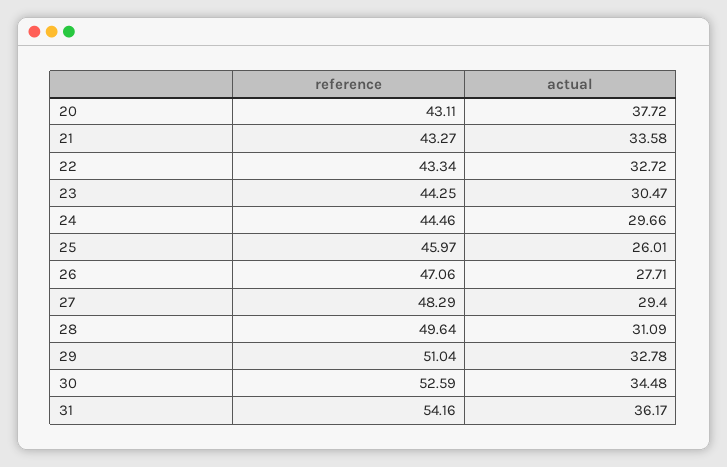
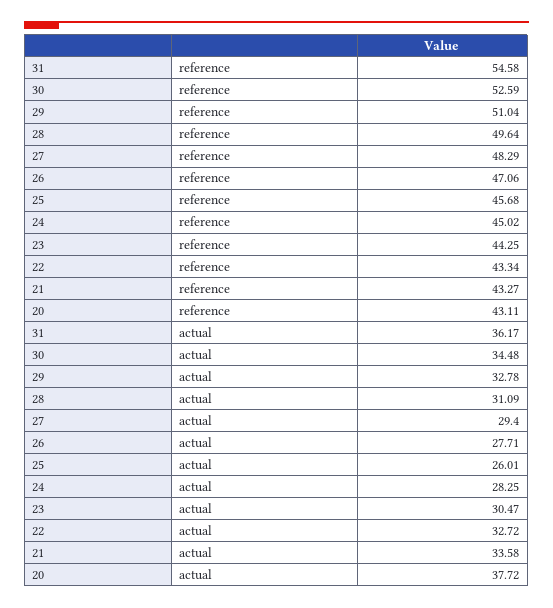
  {
    "reference": {
      "20": 43.11,
      "21": 43.27,
      "22": 43.34,
      "23": 44.25,
-     "24": 44.46,
+     "24": 45.02,
-     "25": 45.97,
+     "25": 45.68,
      "26": 47.06,
      "27": 48.29,
      "28": 49.64,
      "29": 51.04,
      "30": 52.59,
-     "31": 54.16
+     "31": 54.58
    },
    "actual": {
      "20": 37.72,
      "21": 33.58,
      "22": 32.72,
      "23": 30.47,
-     "24": 29.66,
+     "24": 28.25,
      "25": 26.01,
      "26": 27.71,
      "27": 29.4,
      "28": 31.09,
      "29": 32.78,
      "30": 34.48,
      "31": 36.17
    }
  }

